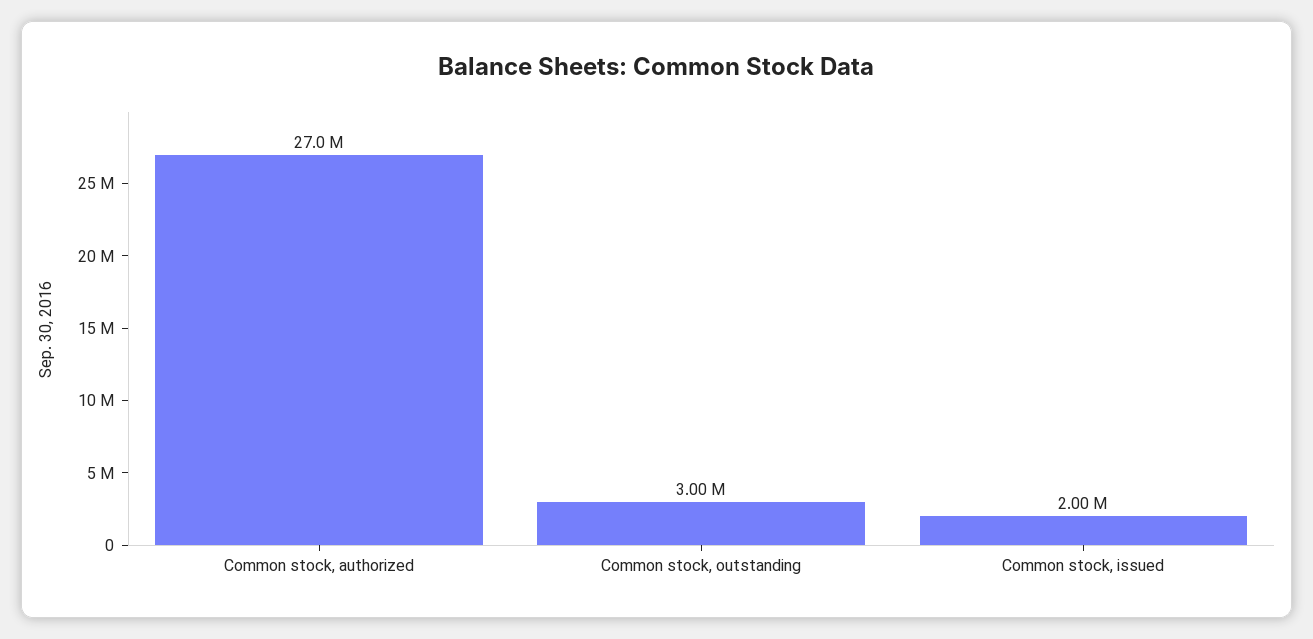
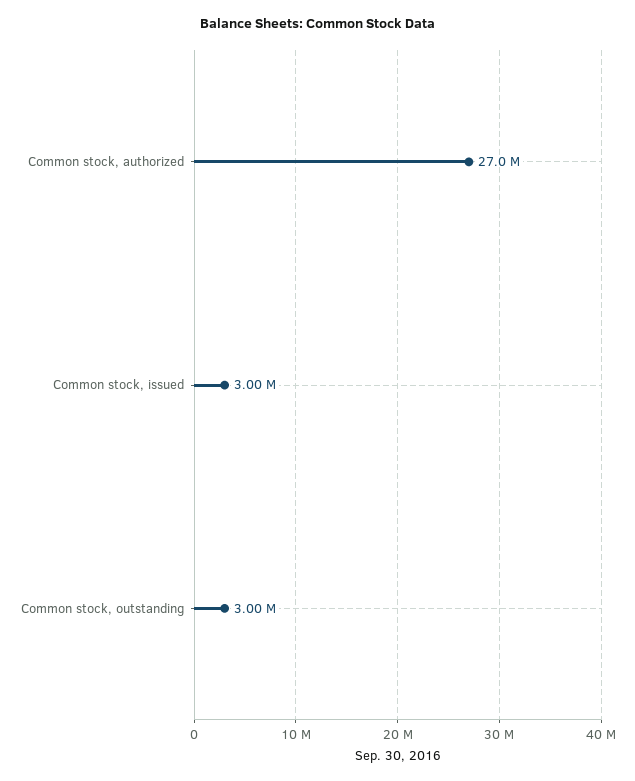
  {
    "Common stock, authorized": 27000000,
    "Common stock, outstanding": 3000000,
-   "Common stock, issued": 2000000
+   "Common stock, issued": 3000000
  }

